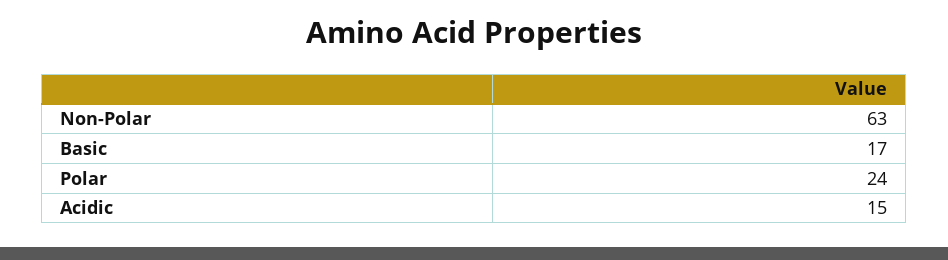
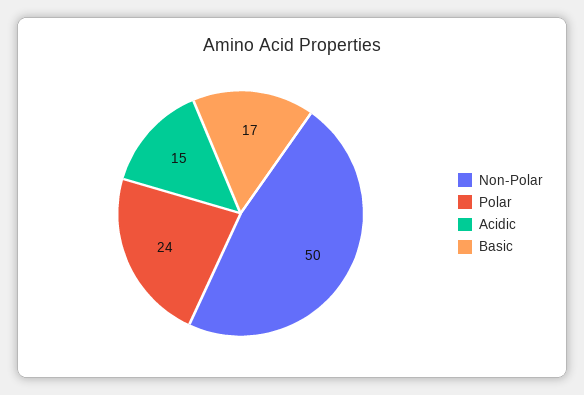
  {
-   "Non-Polar": 63,
+   "Non-Polar": 50,
    "Basic": 17,
    "Polar": 24,
    "Acidic": 15
  }

